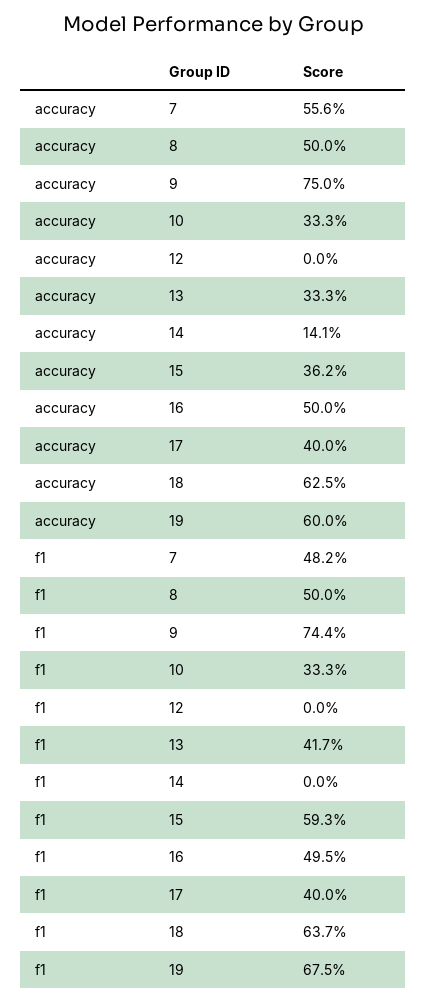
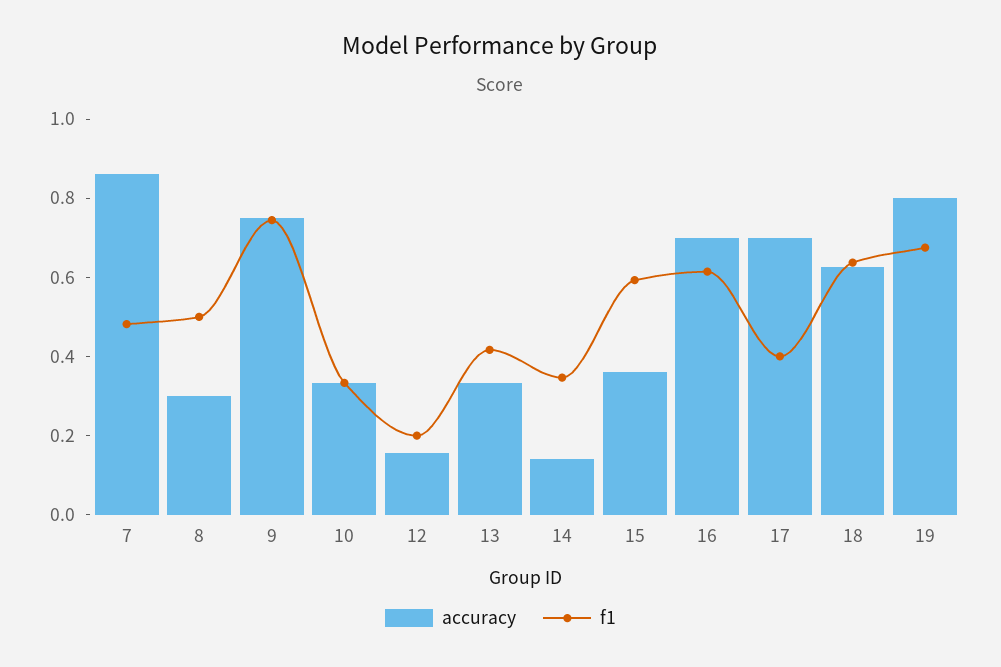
  {
    "accuracy": {
-     "7": 0.556,
+     "7": 0.85,
-     "8": 0.5,
+     "8": 0.3,
      "9": 0.75,
      "10": 0.333,
-     "12": 0,
+     "12": 0.15,
      "13": 0.333,
      "14": 0.141,
      "15": 0.362,
-     "16": 0.5,
+     "16": 0.7,
-     "17": 0.4,
+     "17": 0.7,
      "18": 0.625,
-     "19": 0.6
+     "19": 0.8
    },
    "f1": {
      "7": 0.482,
      "8": 0.5,
      "9": 0.744,
      "10": 0.333,
-     "12": 0,
+     "12": 0.2,
      "13": 0.417,
-     "14": 0,
+     "14": 0.35,
      "15": 0.593,
-     "16": 0.495,
+     "16": 0.6,
      "17": 0.4,
      "18": 0.637,
      "19": 0.675
    }
  }

